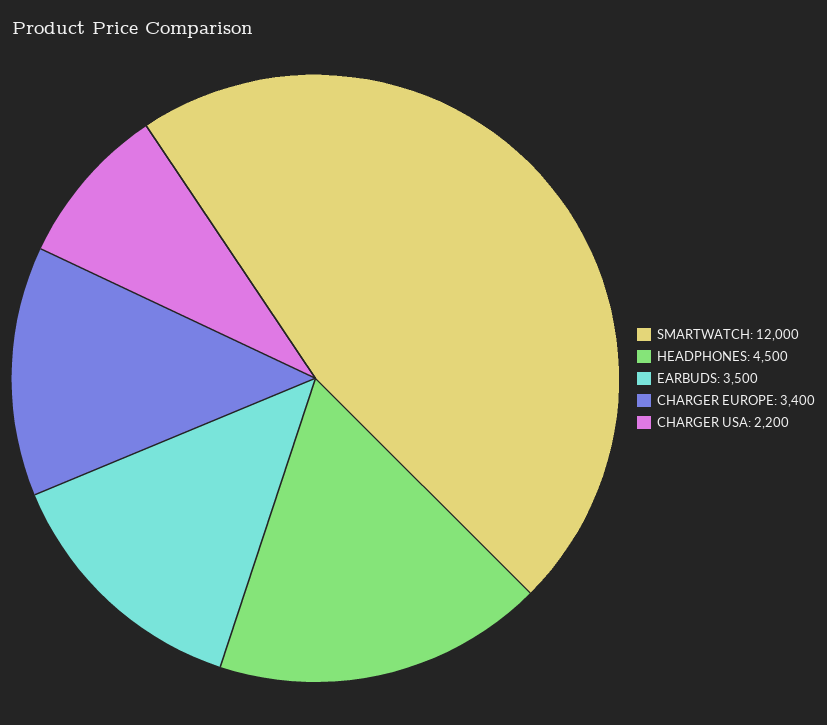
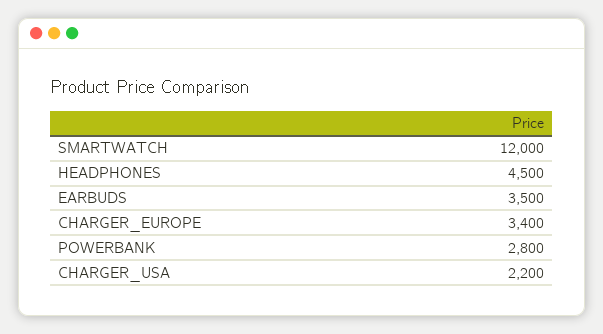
  {
    "SMARTWATCH": 12000,
    "HEADPHONES": 4500,
    "EARBUDS": 3500,
    "CHARGER EUROPE": 3400,
-   "CHARGER USA": 2200
+   "CHARGER USA": 2200,
+   "POWERBANK": 2800
  }

